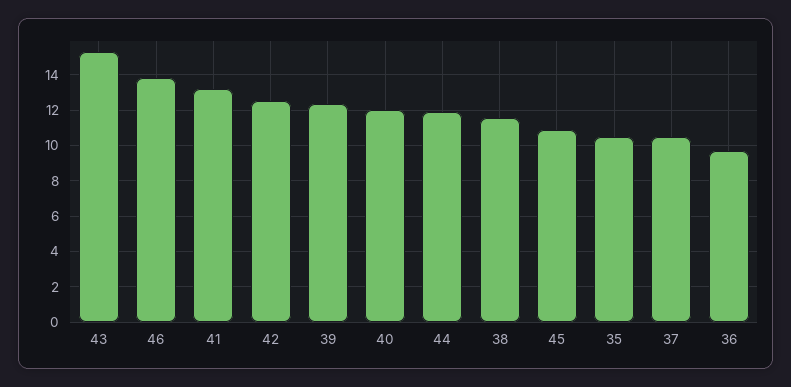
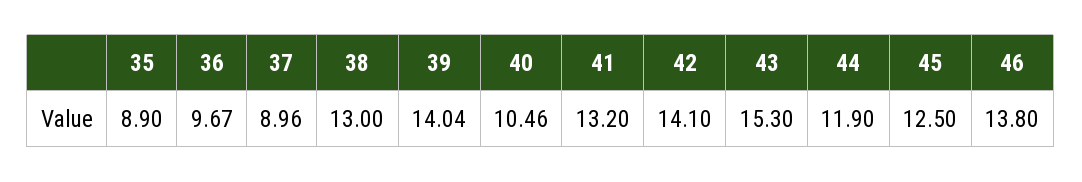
  {
    "43": 15.3,
    "46": 13.8,
    "41": 13.2,
-   "42": 12.5,
+   "42": 14.1,
-   "39": 12.5,
+   "39": 14.04,
-   "40": 12,
+   "40": 10.46,
    "44": 11.9,
-   "38": 11.5,
+   "38": 13,
-   "45": 11,
+   "45": 12.5,
-   "35": 10.5,
+   "35": 8.9,
-   "37": 10.5,
+   "37": 8.96,
    "36": 9.67
  }

